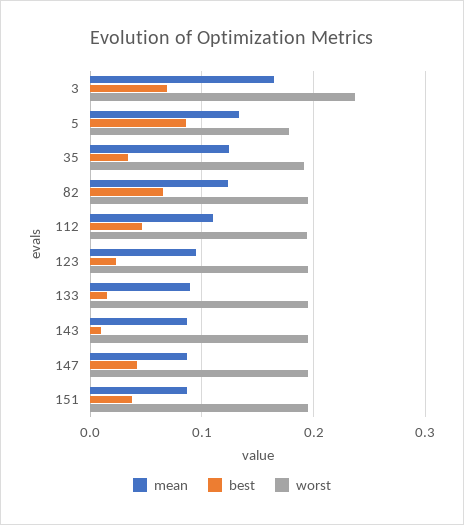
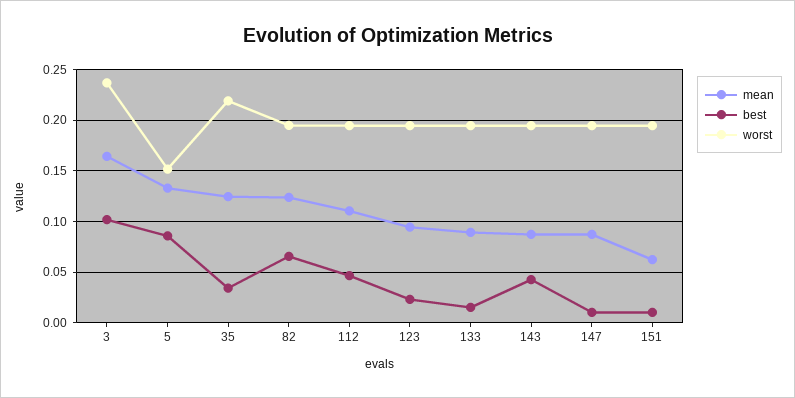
  {
    "mean": {
      "3": 0.16,
      "5": 0.13,
      "35": 0.12,
      "82": 0.12,
      "112": 0.11,
      "123": 0.09,
      "133": 0.09,
      "143": 0.09,
      "147": 0.09,
-     "151": 0.09
+     "151": 0.06
    },
    "best": {
-     "3": 0.07,
+     "3": 0.1,
      "5": 0.09,
      "35": 0.03,
      "82": 0.07,
      "112": 0.05,
      "123": 0.02,
      "133": 0.02,
-     "143": 0.01,
+     "143": 0.04,
-     "147": 0.04,
+     "147": 0.01,
-     "151": 0.04
+     "151": 0.01
    },
    "worst": {
      "3": 0.24,
-     "5": 0.18,
+     "5": 0.15,
-     "35": 0.19,
+     "35": 0.22,
      "82": 0.19,
      "112": 0.19,
      "123": 0.19,
      "133": 0.19,
      "143": 0.19,
      "147": 0.19,
      "151": 0.19
    }
  }

